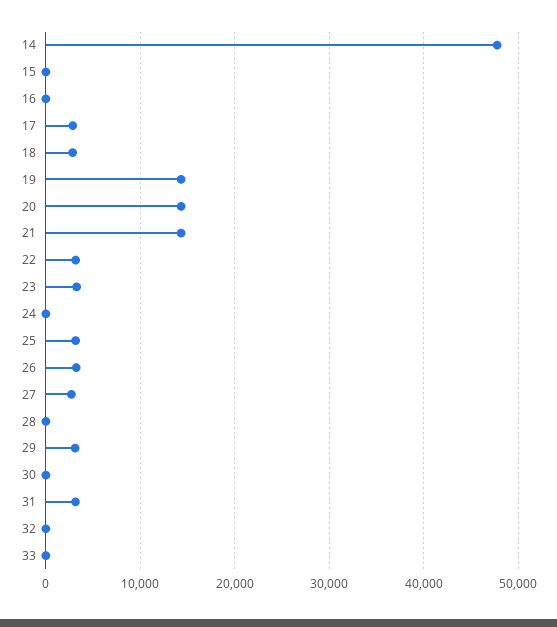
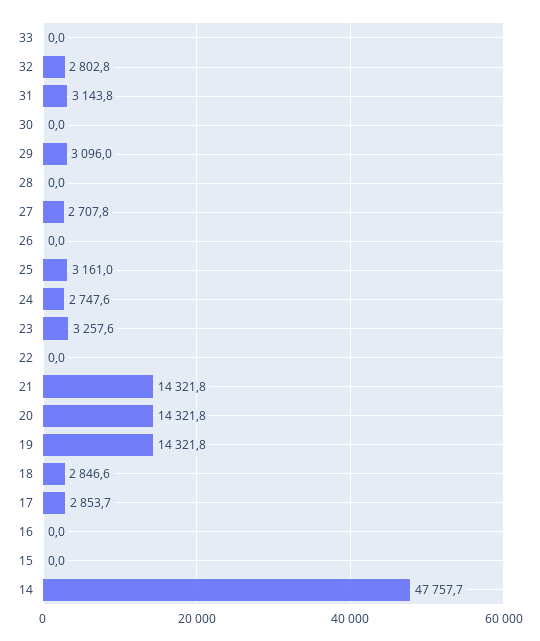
  {
    "14": 47757.7,
    "15": 0,
    "16": 0,
    "17": 2853.7,
    "18": 2846.6,
    "19": 14321.8,
    "20": 14321.8,
    "21": 14321.8,
-   "22": 3000,
+   "22": 0,
    "23": 3257.6,
-   "24": 0,
+   "24": 2747.6,
    "25": 3161,
-   "26": 3000,
+   "26": 0,
    "27": 2707.8,
    "28": 0,
    "29": 3096,
    "30": 0,
    "31": 3143.8,
-   "32": 0,
+   "32": 2802.8,
    "33": 0
  }

